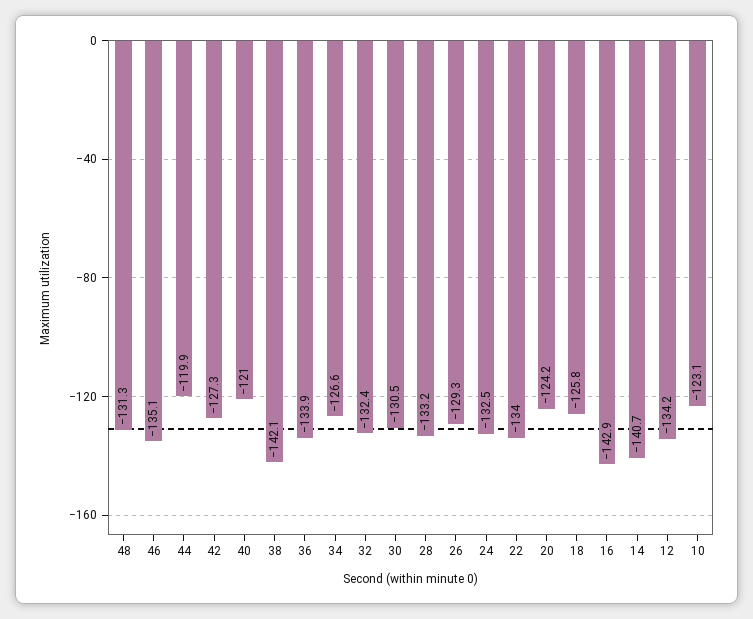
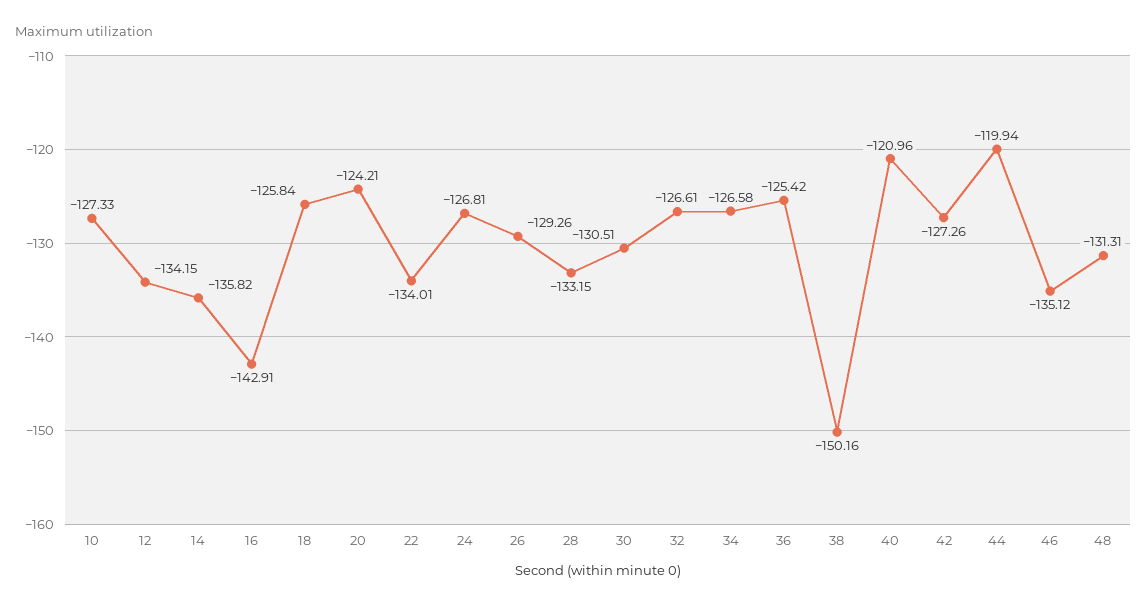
  {
    "48": -131.31,
    "46": -135.12,
    "44": -119.94,
    "42": -127.26,
    "40": -120.96,
-   "38": -142.1,
+   "38": -150.16,
-   "36": -133.9,
+   "36": -125.42,
    "34": -126.58,
-   "32": -132.4,
+   "32": -126.61,
    "30": -130.51,
    "28": -133.15,
    "26": -129.26,
-   "24": -132.5,
+   "24": -126.81,
    "22": -134.01,
    "20": -124.21,
    "18": -125.84,
    "16": -142.91,
-   "14": -140.7,
+   "14": -135.82,
    "12": -134.15,
-   "10": -123.1
+   "10": -127.33
  }

